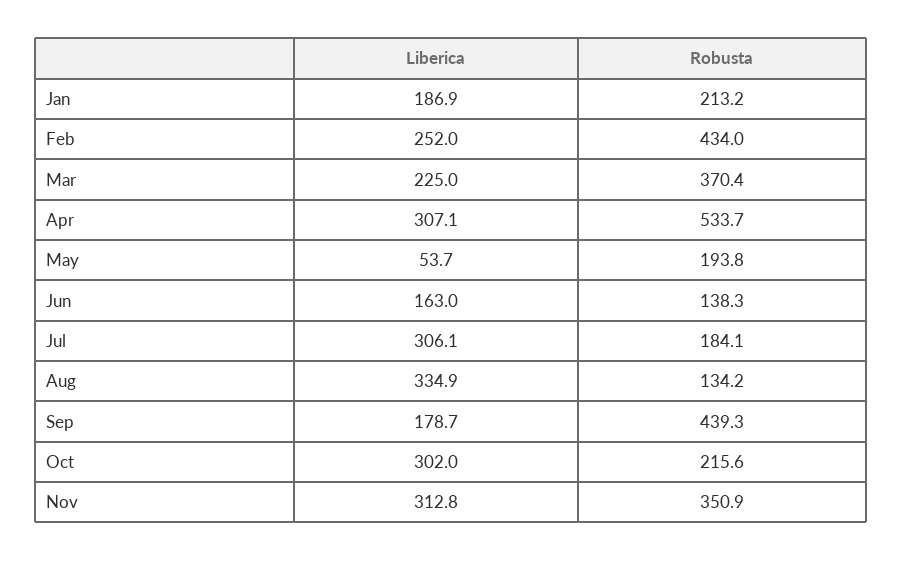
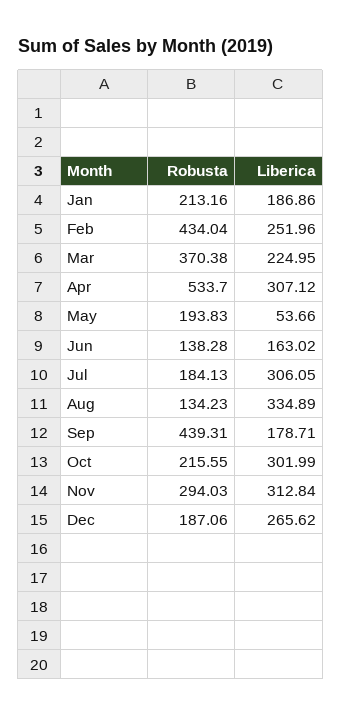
  {
    "Liberica": {
      "Jan": 186.86,
      "Feb": 251.96,
      "Mar": 224.95,
      "Apr": 307.12,
      "May": 53.66,
      "Jun": 163.02,
      "Jul": 306.05,
      "Aug": 334.89,
      "Sep": 178.71,
      "Oct": 301.99,
-     "Nov": 312.84
+     "Nov": 312.84,
+     "Dec": 265.62
    },
    "Robusta": {
      "Jan": 213.16,
      "Feb": 434.04,
      "Mar": 370.38,
      "Apr": 533.7,
      "May": 193.83,
      "Jun": 138.28,
      "Jul": 184.13,
      "Aug": 134.23,
      "Sep": 439.31,
      "Oct": 215.55,
-     "Nov": 350.9
+     "Nov": 294.03,
+     "Dec": 187.06
    }
  }

